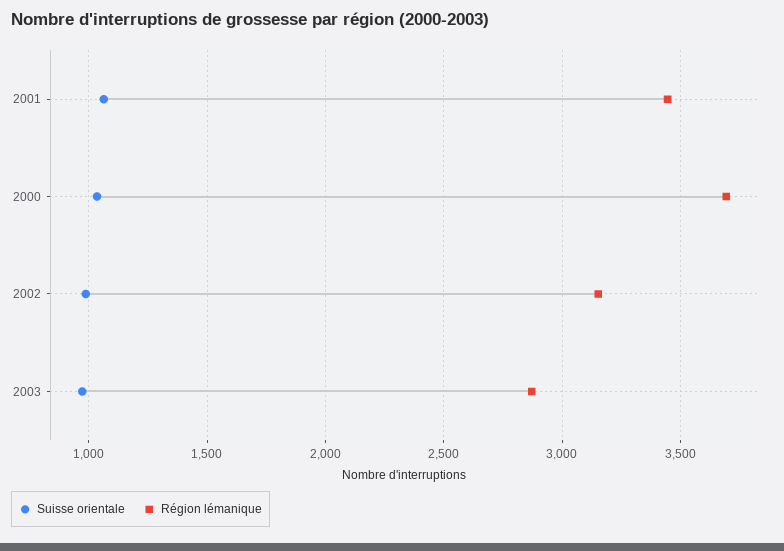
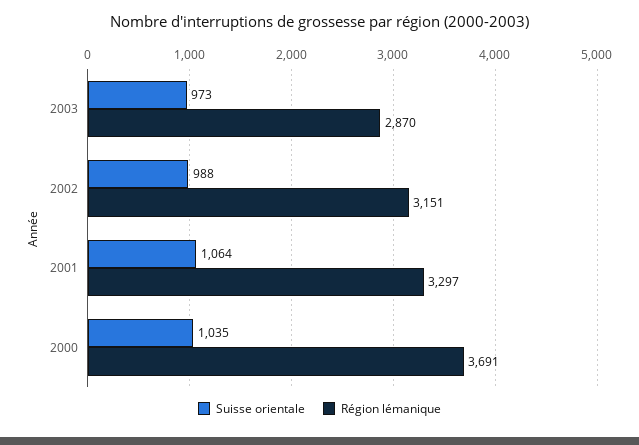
  {
    "Suisse orientale": {
      "2001": 1064,
      "2000": 1035,
      "2002": 988,
      "2003": 973
    },
    "Région lémanique": {
-     "2001": 3450,
+     "2001": 3297,
      "2000": 3691,
      "2002": 3151,
      "2003": 2870
    }
  }

